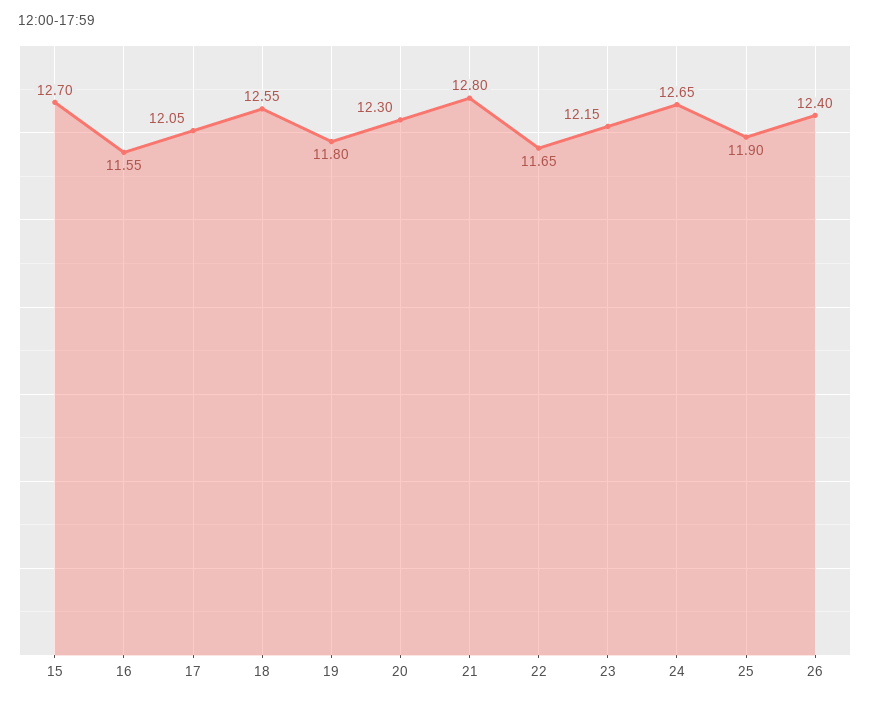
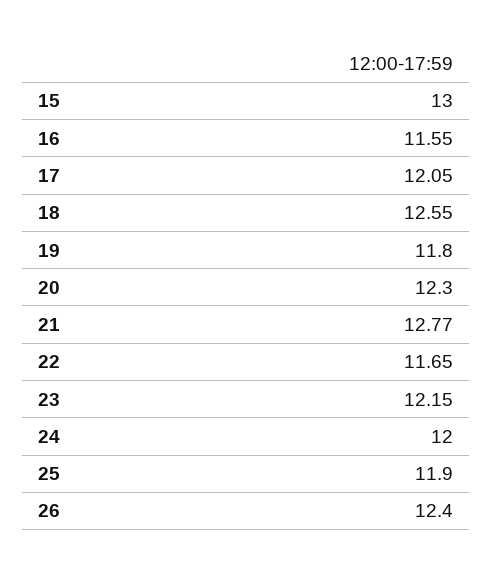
  {
-   "15": 12.7,
+   "15": 13,
    "16": 11.55,
    "17": 12.05,
    "18": 12.55,
    "19": 11.8,
    "20": 12.3,
-   "21": 12.8,
+   "21": 12.77,
    "22": 11.65,
    "23": 12.15,
-   "24": 12.65,
+   "24": 12,
    "25": 11.9,
    "26": 12.4
  }

